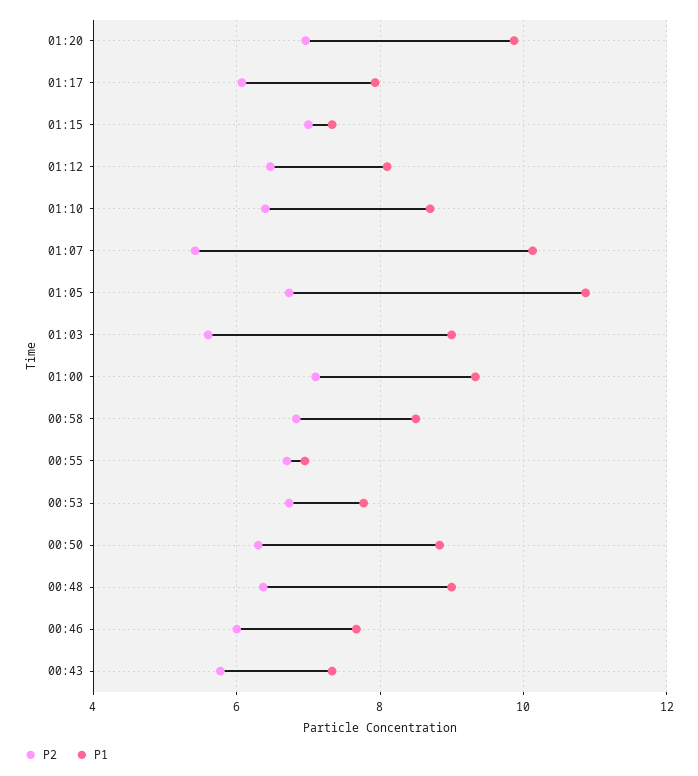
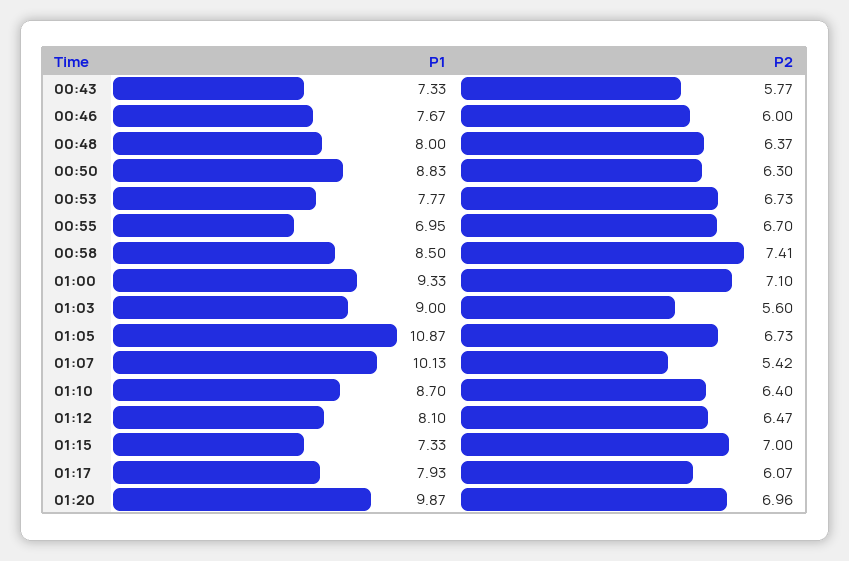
  {
    "P2": {
      "01:20": 6.96,
      "01:17": 6.07,
      "01:15": 7,
      "01:12": 6.47,
      "01:10": 6.4,
      "01:07": 5.42,
      "01:05": 6.73,
      "01:03": 5.6,
      "01:00": 7.1,
-     "00:58": 6.8,
+     "00:58": 7.41,
      "00:55": 6.7,
      "00:53": 6.73,
      "00:50": 6.3,
      "00:48": 6.37,
      "00:46": 6,
      "00:43": 5.77
    },
    "P1": {
      "01:20": 9.87,
      "01:17": 7.93,
      "01:15": 7.33,
      "01:12": 8.1,
      "01:10": 8.7,
      "01:07": 10.13,
      "01:05": 10.87,
      "01:03": 9,
      "01:00": 9.33,
      "00:58": 8.5,
      "00:55": 6.95,
      "00:53": 7.77,
      "00:50": 8.83,
-     "00:48": 9,
+     "00:48": 8,
      "00:46": 7.67,
      "00:43": 7.33
    }
  }

